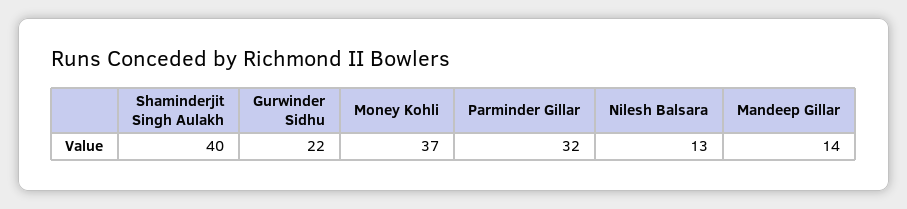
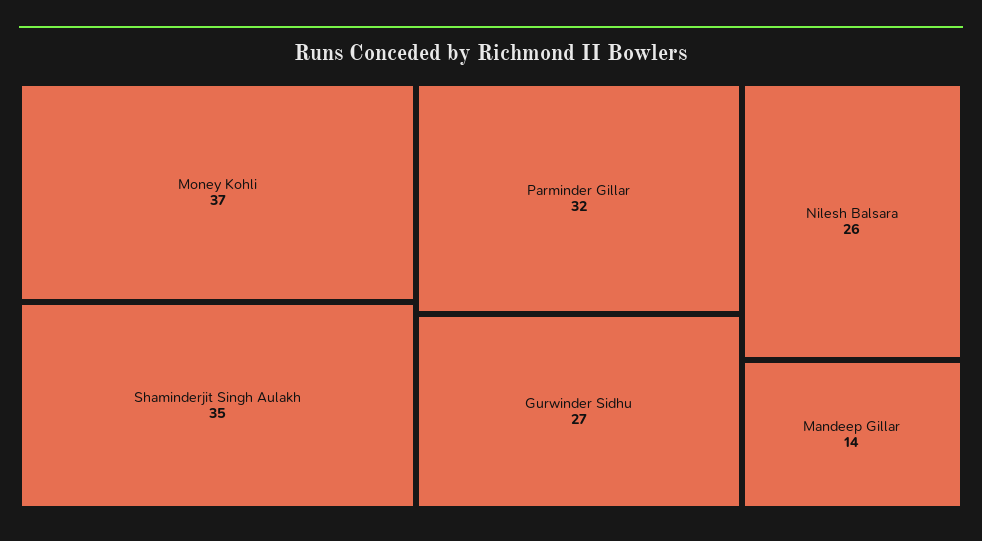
  {
-   "Shaminderjit Singh Aulakh": 40,
+   "Shaminderjit Singh Aulakh": 35,
-   "Gurwinder Sidhu": 22,
+   "Gurwinder Sidhu": 27,
    "Money Kohli": 37,
    "Parminder Gillar": 32,
-   "Nilesh Balsara": 13,
+   "Nilesh Balsara": 26,
    "Mandeep Gillar": 14
  }

